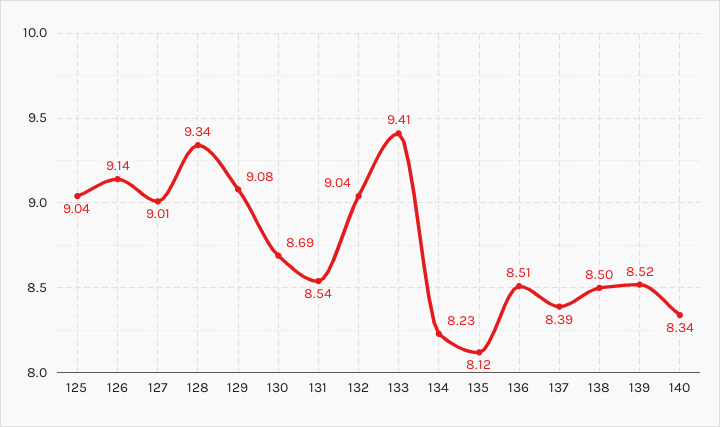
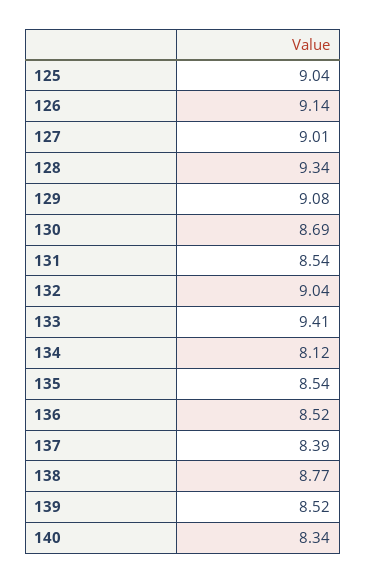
  {
    "125": 9.04,
    "126": 9.14,
    "127": 9.01,
    "128": 9.34,
    "129": 9.08,
    "130": 8.69,
    "131": 8.54,
    "132": 9.04,
    "133": 9.41,
-   "134": 8.23,
+   "134": 8.12,
-   "135": 8.12,
+   "135": 8.54,
-   "136": 8.51,
+   "136": 8.52,
    "137": 8.39,
-   "138": 8.5,
+   "138": 8.77,
    "139": 8.52,
    "140": 8.34
  }

